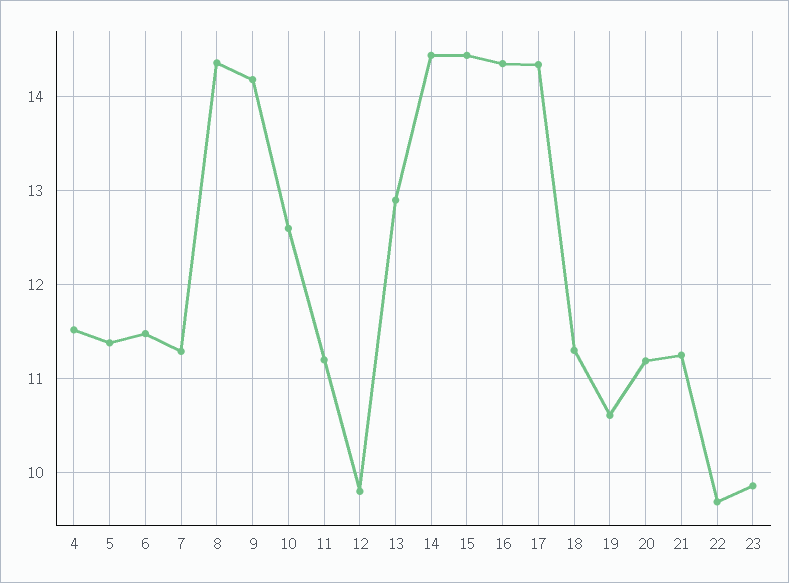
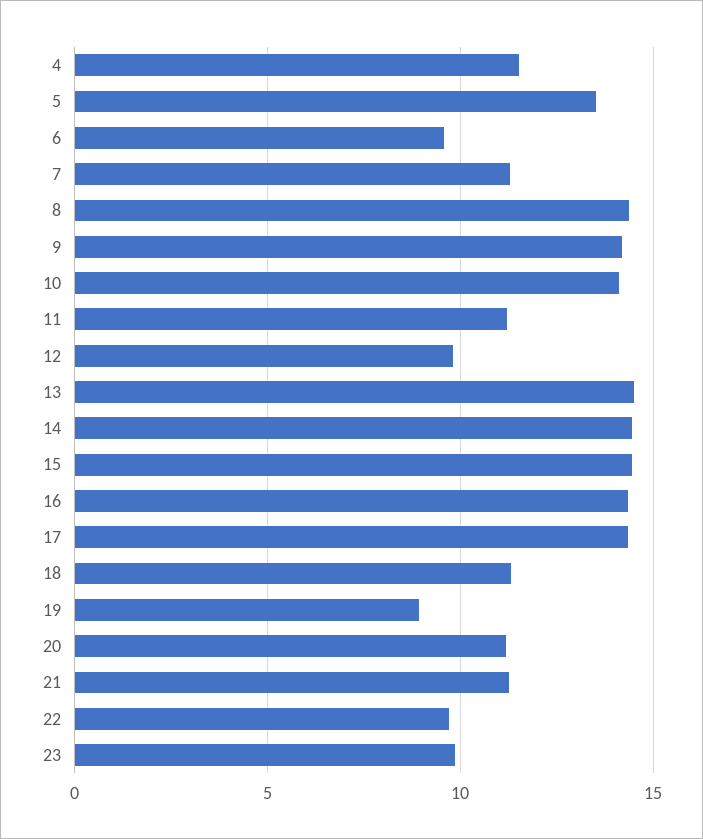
  {
    "4": 11.5,
-   "5": 11.4,
+   "5": 13.5,
-   "6": 11.5,
+   "6": 9.5,
    "7": 11.3,
    "8": 14.4,
    "9": 14.2,
-   "10": 12.6,
+   "10": 14,
    "11": 11.2,
    "12": 9.8,
-   "13": 12.9,
+   "13": 14.5,
    "14": 14.4,
    "15": 14.4,
    "16": 14.4,
    "17": 14.3,
    "18": 11.3,
-   "19": 10.6,
+   "19": 9,
    "20": 11.2,
    "21": 11.3,
    "22": 9.7,
    "23": 9.9
  }

